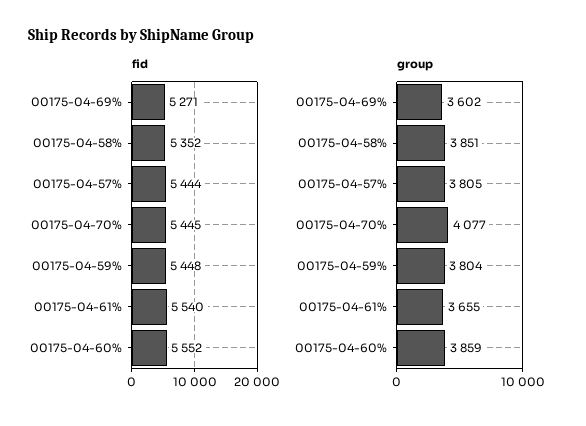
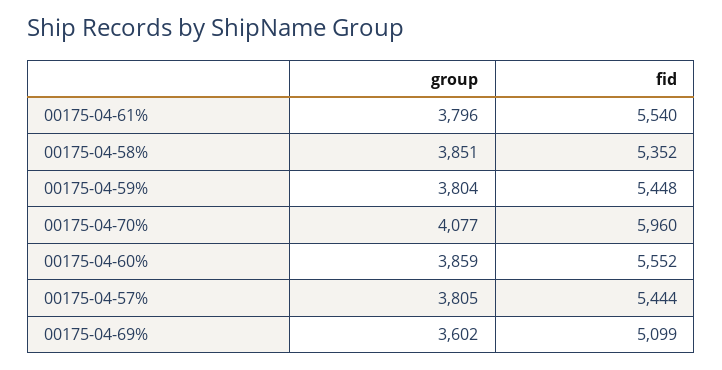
  {
    "fid": {
-     "00175-04-69%": 5271,
+     "00175-04-69%": 5099,
      "00175-04-58%": 5352,
      "00175-04-57%": 5444,
-     "00175-04-70%": 5445,
+     "00175-04-70%": 5960,
      "00175-04-59%": 5448,
      "00175-04-61%": 5540,
      "00175-04-60%": 5552
    },
    "group": {
      "00175-04-69%": 3602,
      "00175-04-58%": 3851,
      "00175-04-57%": 3805,
      "00175-04-70%": 4077,
      "00175-04-59%": 3804,
-     "00175-04-61%": 3655,
+     "00175-04-61%": 3796,
      "00175-04-60%": 3859
    }
  }

